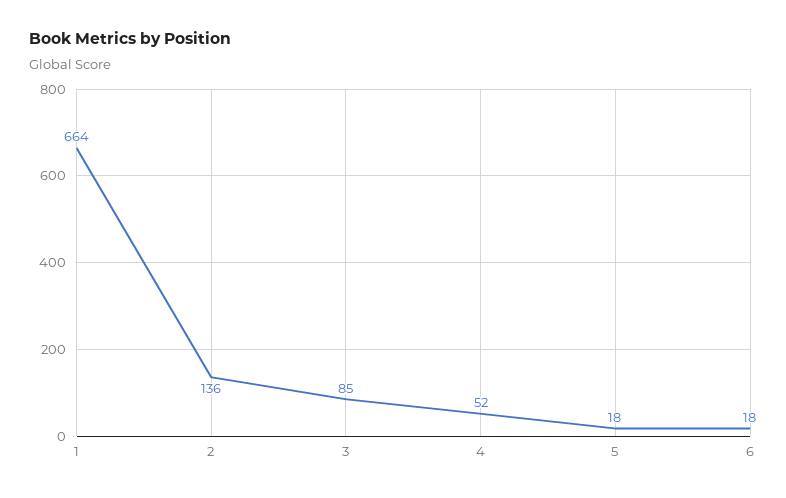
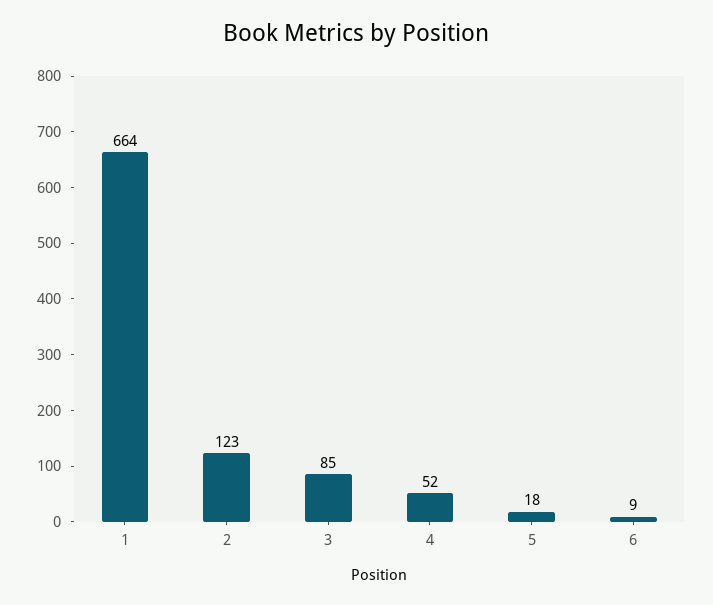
  {
    "1": 664,
-   "2": 136,
+   "2": 123,
    "3": 85,
    "4": 52,
    "5": 18,
-   "6": 18
+   "6": 9
  }

